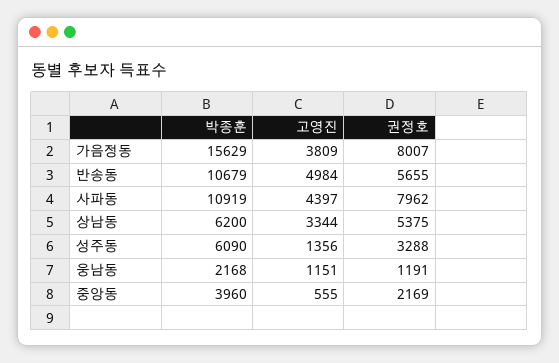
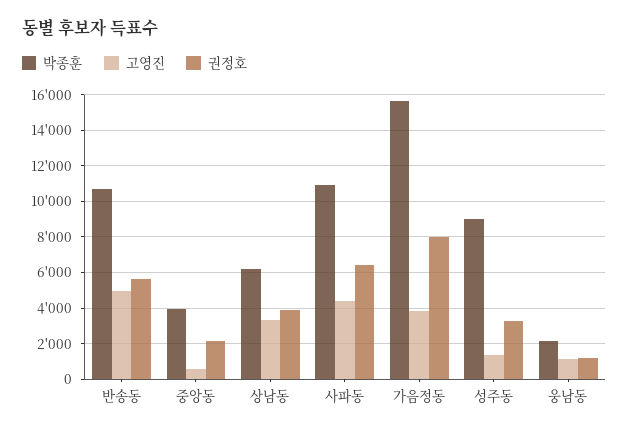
  {
    "박종훈": {
      "가음정동": 15629,
      "반송동": 10679,
      "사파동": 10919,
      "상남동": 6200,
-     "성주동": 6090,
+     "성주동": 9000,
      "웅남동": 2168,
      "중앙동": 3960
    },
    "고영진": {
      "가음정동": 3809,
      "반송동": 4984,
      "사파동": 4397,
      "상남동": 3344,
      "성주동": 1356,
      "웅남동": 1151,
      "중앙동": 555
    },
    "권정호": {
      "가음정동": 8007,
      "반송동": 5655,
-     "사파동": 7962,
+     "사파동": 6500,
-     "상남동": 5375,
+     "상남동": 4000,
      "성주동": 3288,
      "웅남동": 1191,
      "중앙동": 2169
    }
  }

